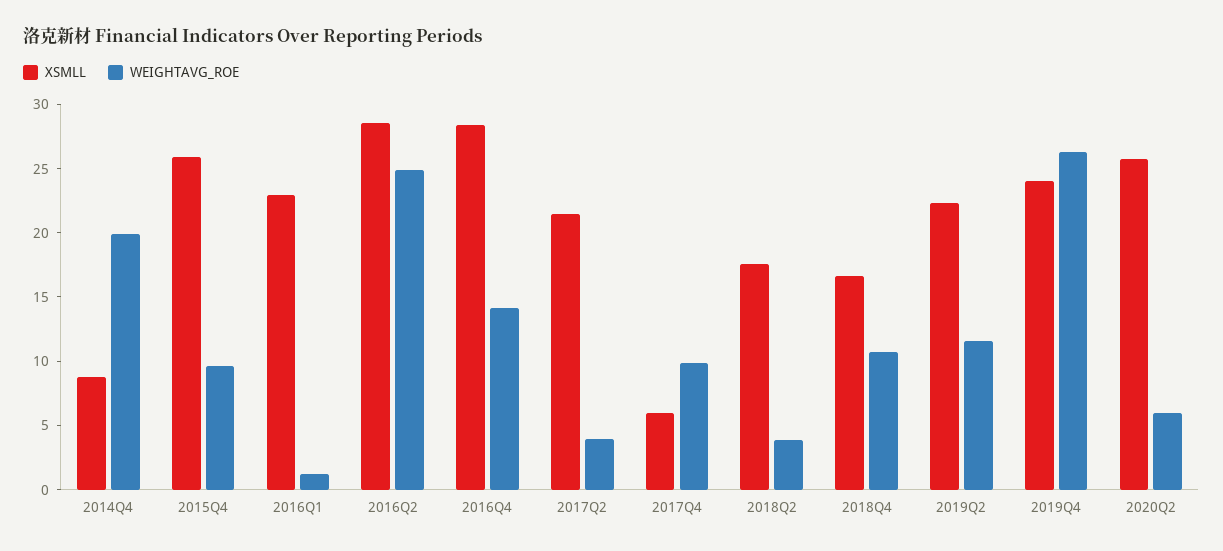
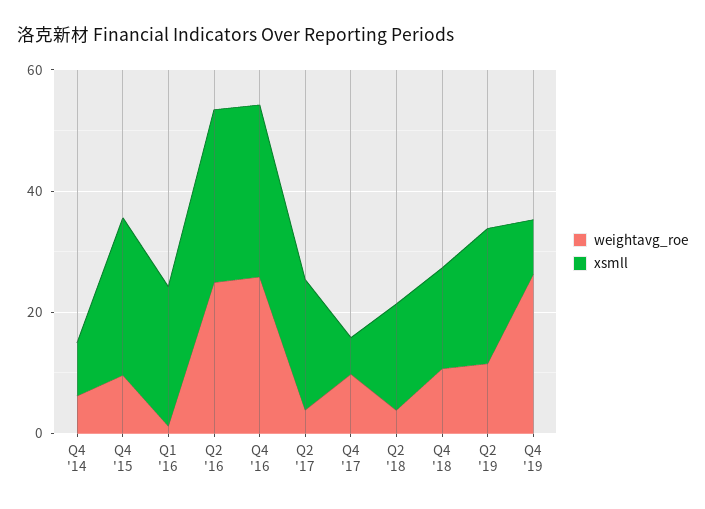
  {
    "XSMLL": {
      "2014Q4": 9,
      "2015Q4": 26,
      "2016Q1": 23,
      "2016Q2": 29,
      "2016Q4": 28,
      "2017Q2": 21,
      "2017Q4": 6,
      "2018Q2": 18,
      "2018Q4": 17,
      "2019Q2": 22,
-     "2019Q4": 24,
+     "2019Q4": 10
-     "2020Q2": 26
    },
    "WEIGHTAVG_ROE": {
-     "2014Q4": 20,
+     "2014Q4": 5,
      "2015Q4": 10,
      "2016Q1": 1,
      "2016Q2": 25,
-     "2016Q4": 14,
+     "2016Q4": 25,
      "2017Q2": 4,
      "2017Q4": 10,
      "2018Q2": 4,
      "2018Q4": 11,
      "2019Q2": 12,
-     "2019Q4": 26,
+     "2019Q4": 26
-     "2020Q2": 6
    }
  }

